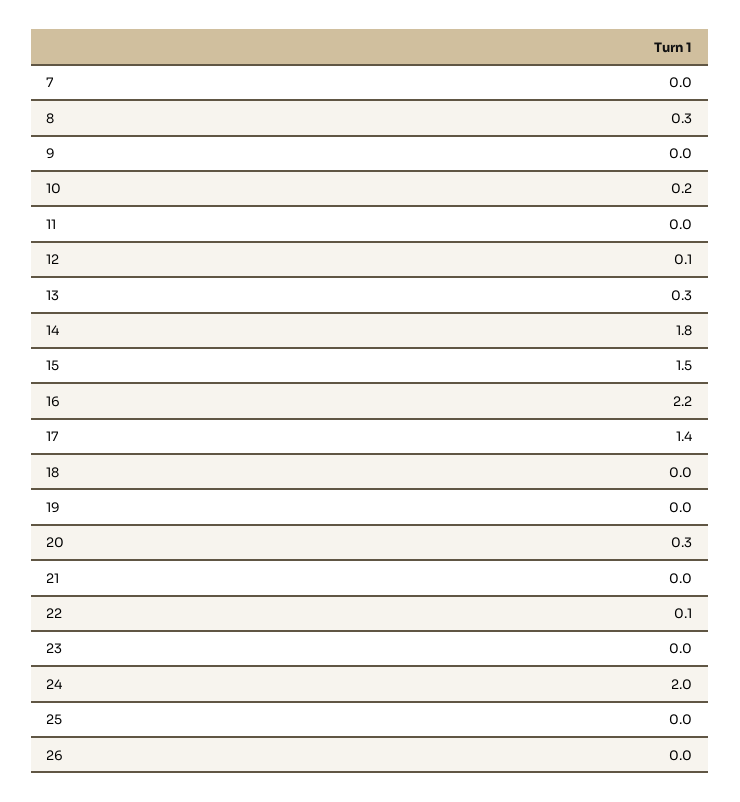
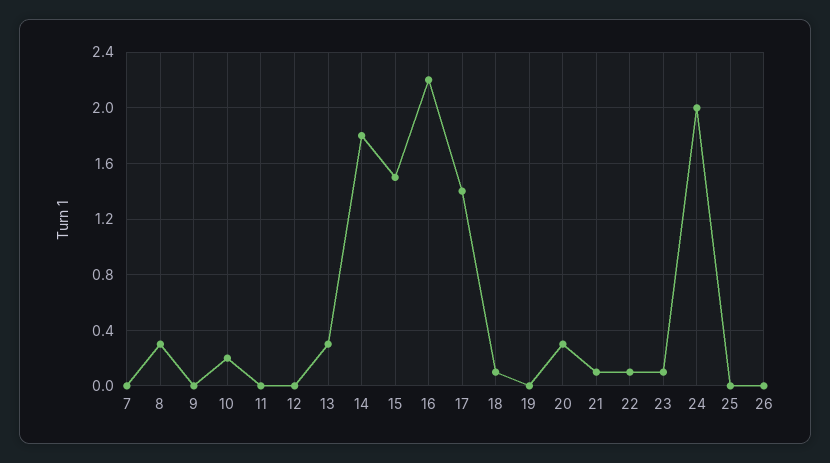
  {
    "7": 0,
    "8": 0.3,
    "9": 0,
    "10": 0.2,
    "11": 0,
-   "12": 0.1,
+   "12": 0,
    "13": 0.3,
    "14": 1.8,
    "15": 1.5,
    "16": 2.2,
    "17": 1.4,
-   "18": 0,
+   "18": 0.1,
    "19": 0,
    "20": 0.3,
-   "21": 0,
+   "21": 0.1,
    "22": 0.1,
-   "23": 0,
+   "23": 0.1,
    "24": 2,
    "25": 0,
    "26": 0
  }

